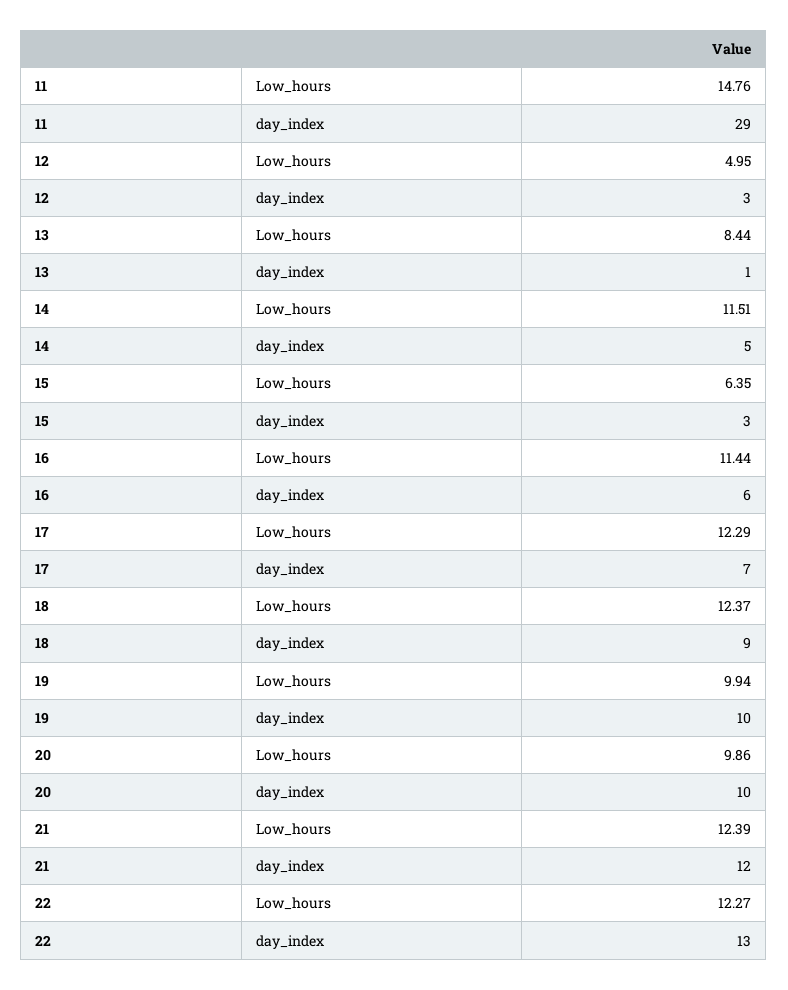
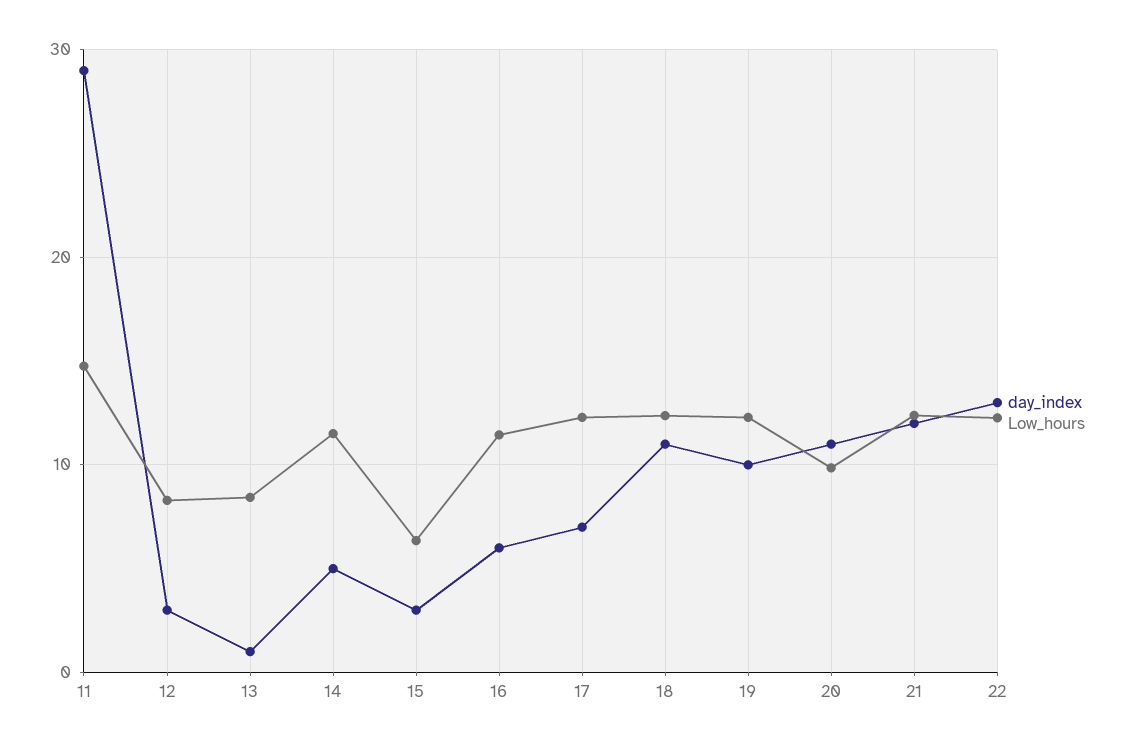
  {
    "Low_hours": {
      "11": 14.76,
-     "12": 4.95,
+     "12": 8,
      "13": 8.44,
      "14": 11.51,
      "15": 6.35,
      "16": 11.44,
      "17": 12.29,
      "18": 12.37,
-     "19": 9.94,
+     "19": 12,
      "20": 9.86,
      "21": 12.39,
      "22": 12.27
    },
    "day_index": {
      "11": 29,
      "12": 3,
      "13": 1,
      "14": 5,
      "15": 3,
      "16": 6,
      "17": 7,
-     "18": 9,
+     "18": 11,
      "19": 10,
-     "20": 10,
+     "20": 11,
      "21": 12,
      "22": 13
    }
  }

